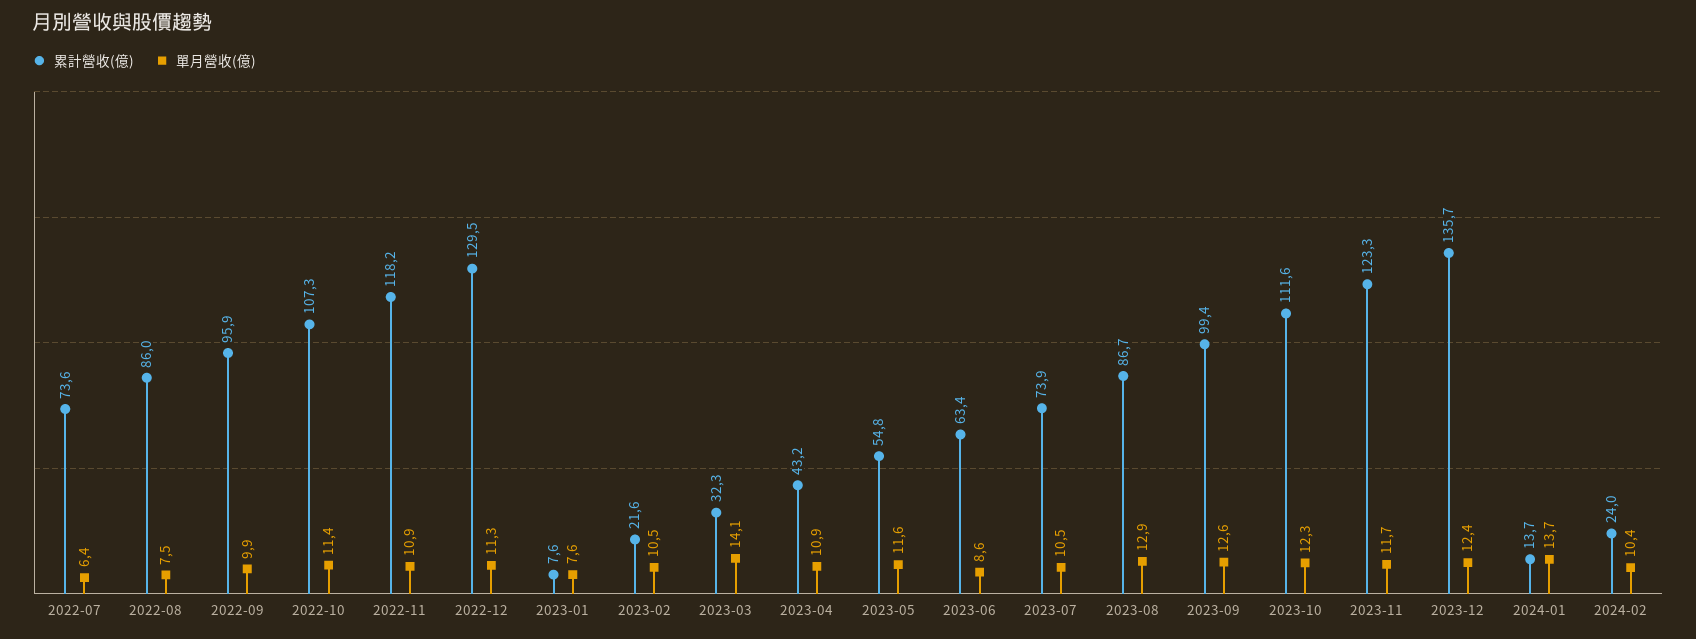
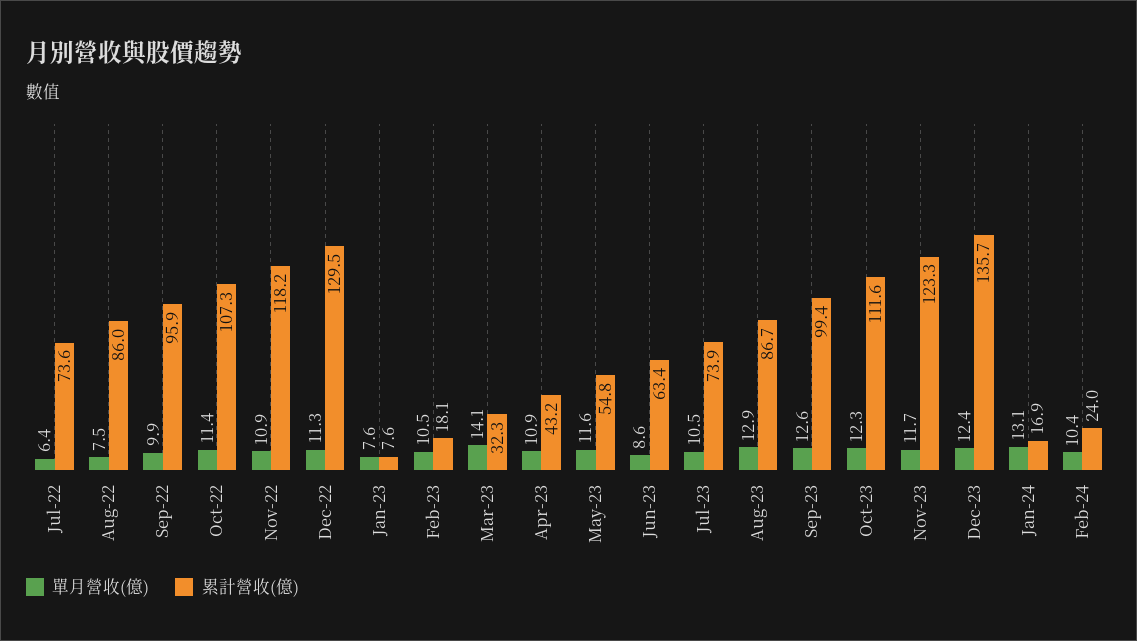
  {
    "累計營收(億)": {
      "2022-07": 73.6,
      "2022-08": 86,
      "2022-09": 95.9,
      "2022-10": 107.3,
      "2022-11": 118.2,
      "2022-12": 129.5,
      "2023-01": 7.6,
-     "2023-02": 21.6,
+     "2023-02": 18.1,
      "2023-03": 32.3,
      "2023-04": 43.2,
      "2023-05": 54.8,
      "2023-06": 63.4,
      "2023-07": 73.9,
      "2023-08": 86.7,
      "2023-09": 99.4,
      "2023-10": 111.6,
      "2023-11": 123.3,
      "2023-12": 135.7,
-     "2024-01": 13.7,
+     "2024-01": 16.9,
      "2024-02": 24
    },
    "單月營收(億)": {
      "2022-07": 6.4,
      "2022-08": 7.5,
      "2022-09": 9.9,
      "2022-10": 11.4,
      "2022-11": 10.9,
      "2022-12": 11.3,
      "2023-01": 7.6,
      "2023-02": 10.5,
      "2023-03": 14.1,
      "2023-04": 10.9,
      "2023-05": 11.6,
      "2023-06": 8.6,
      "2023-07": 10.5,
      "2023-08": 12.9,
      "2023-09": 12.6,
      "2023-10": 12.3,
      "2023-11": 11.7,
      "2023-12": 12.4,
-     "2024-01": 13.7,
+     "2024-01": 13.1,
      "2024-02": 10.4
    }
  }

